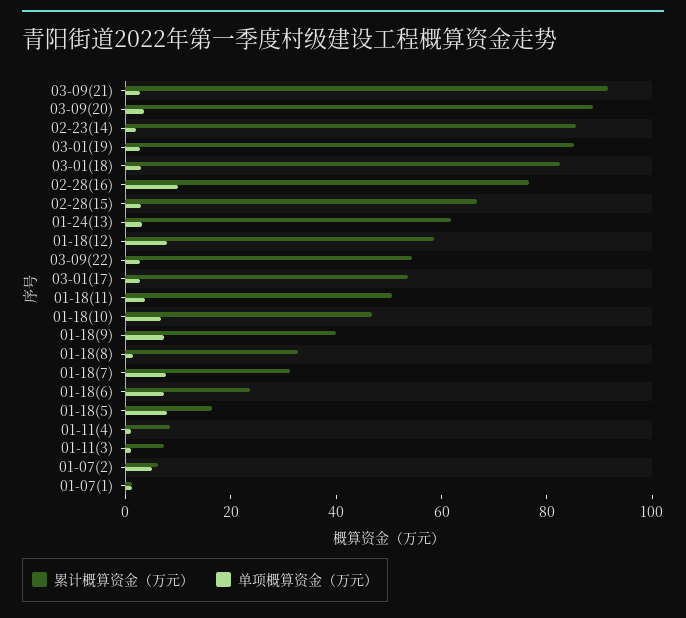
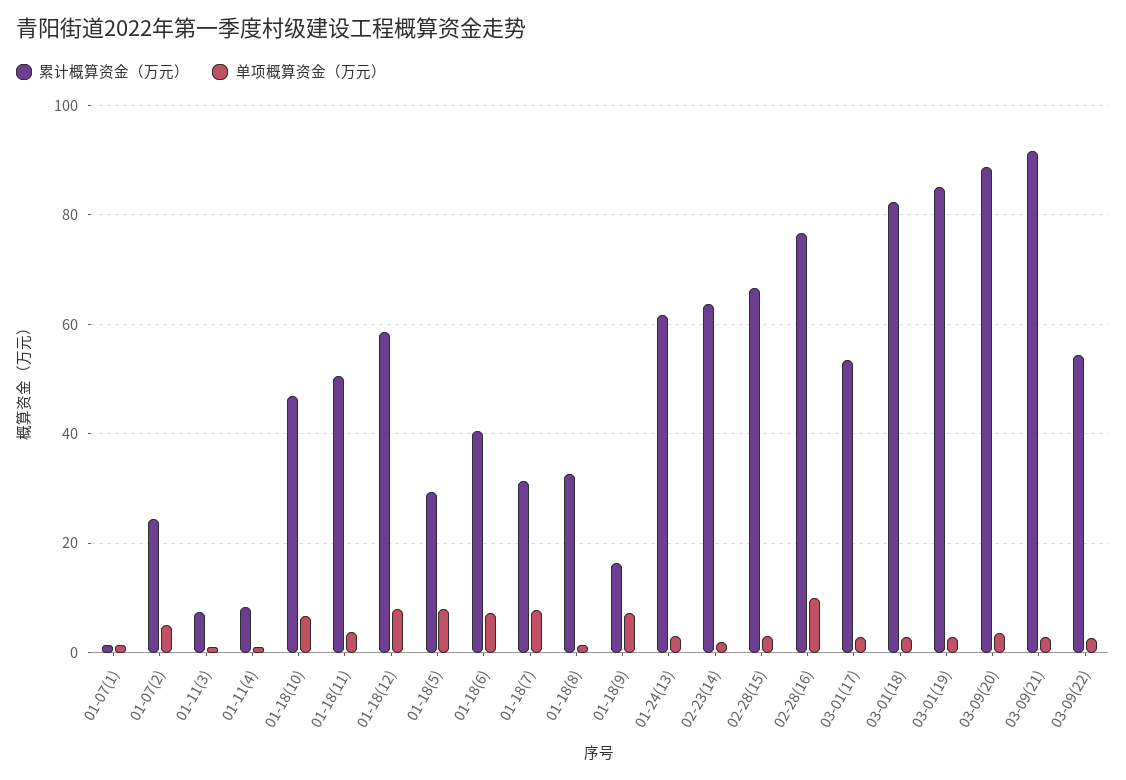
  {
    "累计概算资金（万元）": {
      "03-09(21)": 92,
      "03-09(20)": 88,
-     "02-23(14)": 85,
+     "02-23(14)": 64,
      "03-01(19)": 86,
      "03-01(18)": 82,
      "02-28(16)": 76,
      "02-28(15)": 66,
      "01-24(13)": 62,
      "01-18(12)": 58,
      "03-09(22)": 54,
      "03-01(17)": 54,
      "01-18(11)": 50,
      "01-18(10)": 46,
-     "01-18(9)": 40,
+     "01-18(9)": 16,
      "01-18(8)": 32,
      "01-18(7)": 32,
-     "01-18(6)": 25,
+     "01-18(6)": 40,
-     "01-18(5)": 15,
+     "01-18(5)": 30,
      "01-11(4)": 8,
      "01-11(3)": 8,
-     "01-07(2)": 5,
+     "01-07(2)": 24,
      "01-07(1)": 2
    },
    "单项概算资金（万元）": {
      "03-09(21)": 2,
      "03-09(20)": 4,
      "02-23(14)": 2,
      "03-01(19)": 2,
      "03-01(18)": 2,
      "02-28(16)": 10,
      "02-28(15)": 2,
      "01-24(13)": 4,
      "01-18(12)": 8,
      "03-09(22)": 2,
      "03-01(17)": 2,
      "01-18(11)": 4,
      "01-18(10)": 6,
      "01-18(9)": 8,
      "01-18(8)": 2,
      "01-18(7)": 8,
      "01-18(6)": 8,
      "01-18(5)": 8,
      "01-11(4)": 2,
      "01-11(3)": 2,
      "01-07(2)": 6,
      "01-07(1)": 2
    }
  }

